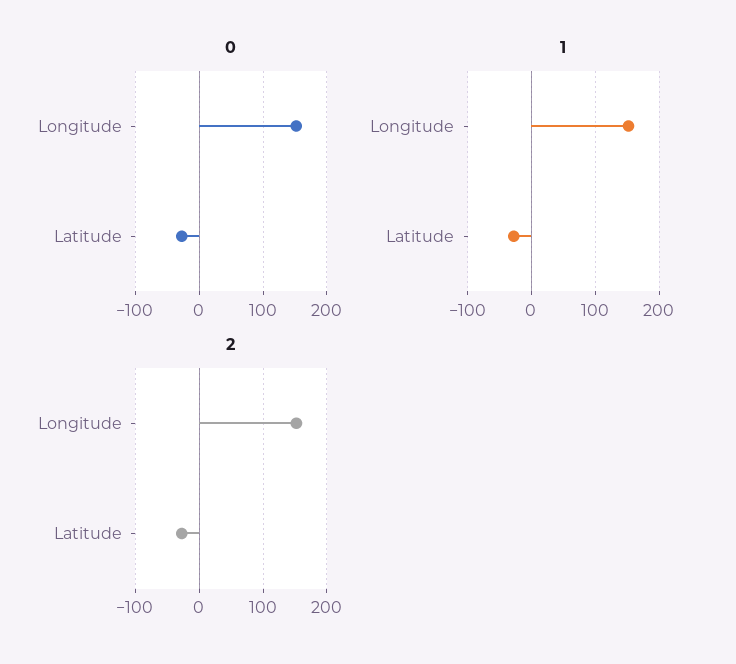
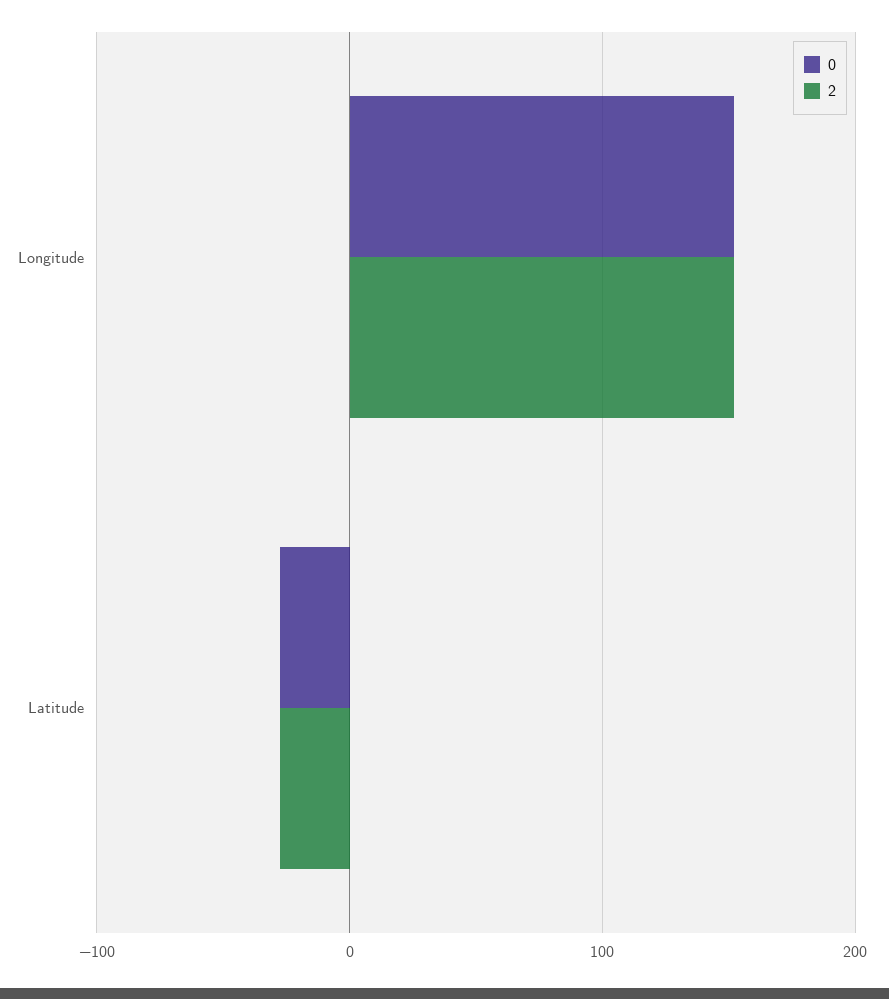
  {
    "0": {
      "Longitude": 150,
      "Latitude": -30
    },
-   "1": {
-     "Longitude": 150,
-     "Latitude": -30
-   },
    "2": {
      "Longitude": 150,
      "Latitude": -30
    }
  }

